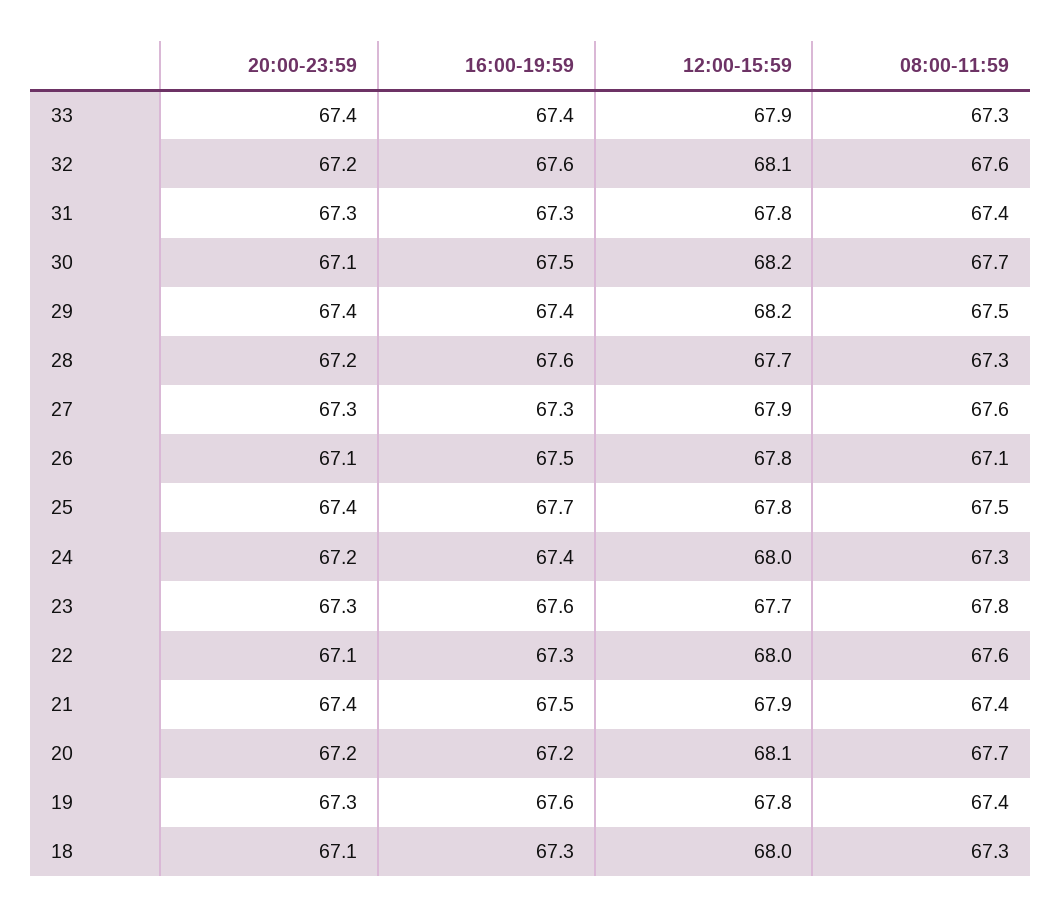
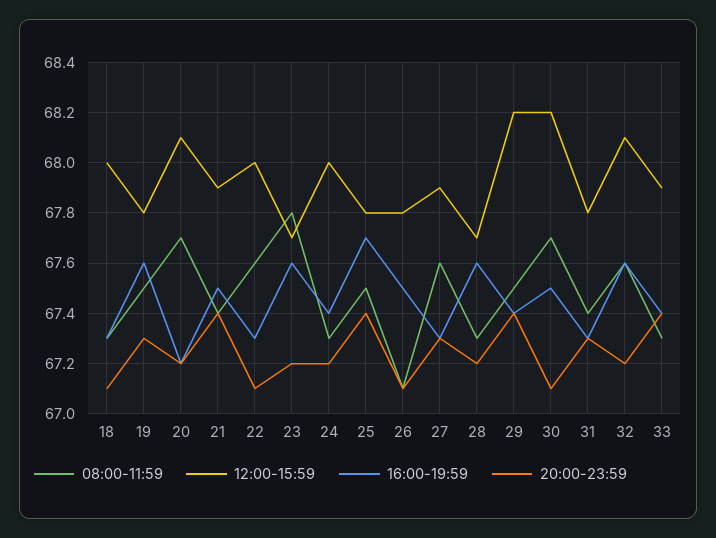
  {
    "20:00-23:59": {
      "33": 67.4,
      "32": 67.2,
      "31": 67.3,
      "30": 67.1,
      "29": 67.4,
      "28": 67.2,
      "27": 67.3,
      "26": 67.1,
      "25": 67.4,
      "24": 67.2,
-     "23": 67.3,
+     "23": 67.2,
      "22": 67.1,
      "21": 67.4,
      "20": 67.2,
      "19": 67.3,
      "18": 67.1
    },
    "16:00-19:59": {
      "33": 67.4,
      "32": 67.6,
      "31": 67.3,
      "30": 67.5,
      "29": 67.4,
      "28": 67.6,
      "27": 67.3,
      "26": 67.5,
      "25": 67.7,
      "24": 67.4,
      "23": 67.6,
      "22": 67.3,
      "21": 67.5,
      "20": 67.2,
      "19": 67.6,
      "18": 67.3
    },
    "12:00-15:59": {
      "33": 67.9,
      "32": 68.1,
      "31": 67.8,
      "30": 68.2,
      "29": 68.2,
      "28": 67.7,
      "27": 67.9,
      "26": 67.8,
      "25": 67.8,
      "24": 68,
      "23": 67.7,
      "22": 68,
      "21": 67.9,
      "20": 68.1,
      "19": 67.8,
      "18": 68
    },
    "08:00-11:59": {
      "33": 67.3,
      "32": 67.6,
      "31": 67.4,
      "30": 67.7,
      "29": 67.5,
      "28": 67.3,
      "27": 67.6,
      "26": 67.1,
      "25": 67.5,
      "24": 67.3,
      "23": 67.8,
      "22": 67.6,
      "21": 67.4,
      "20": 67.7,
-     "19": 67.4,
+     "19": 67.5,
      "18": 67.3
    }
  }

